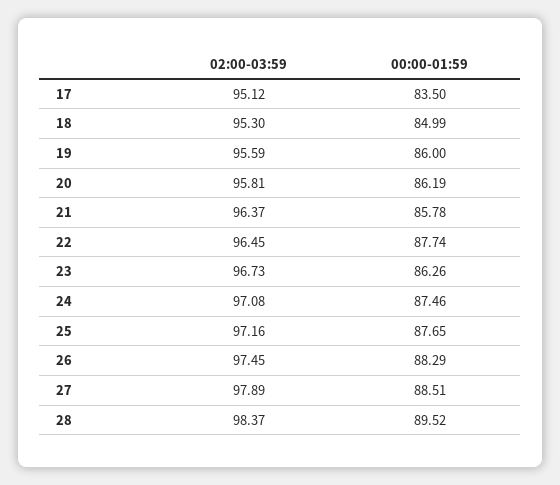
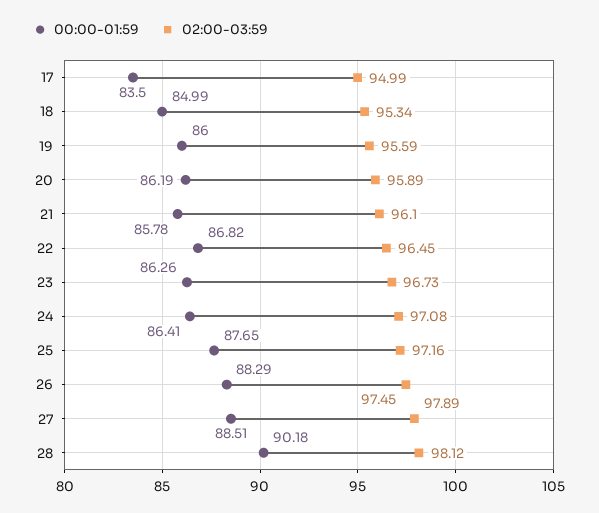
  {
    "02:00-03:59": {
-     "17": 95.12,
+     "17": 94.99,
-     "18": 95.3,
+     "18": 95.34,
      "19": 95.59,
-     "20": 95.81,
+     "20": 95.89,
-     "21": 96.37,
+     "21": 96.1,
      "22": 96.45,
      "23": 96.73,
      "24": 97.08,
      "25": 97.16,
      "26": 97.45,
      "27": 97.89,
-     "28": 98.37
+     "28": 98.12
    },
    "00:00-01:59": {
      "17": 83.5,
      "18": 84.99,
      "19": 86,
      "20": 86.19,
      "21": 85.78,
-     "22": 87.74,
+     "22": 86.82,
      "23": 86.26,
-     "24": 87.46,
+     "24": 86.41,
      "25": 87.65,
      "26": 88.29,
      "27": 88.51,
-     "28": 89.52
+     "28": 90.18
    }
  }

